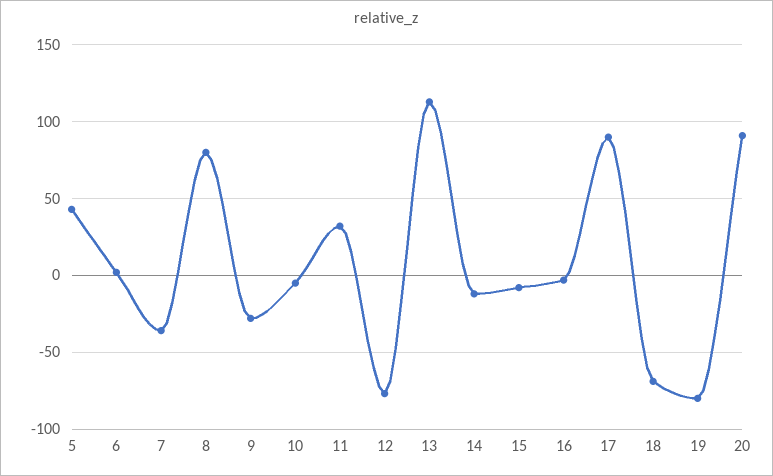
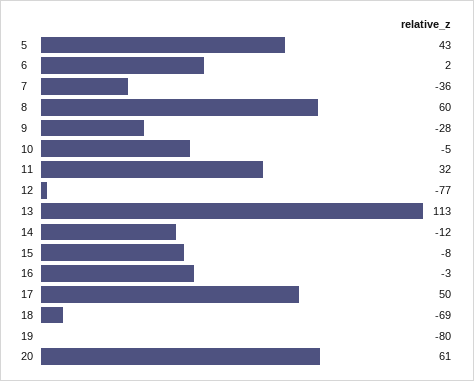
  {
    "5": 43,
    "6": 2,
    "7": -36,
-   "8": 80,
+   "8": 60,
    "9": -28,
    "10": -5,
    "11": 32,
    "12": -77,
    "13": 113,
    "14": -12,
    "15": -8,
    "16": -3,
-   "17": 90,
+   "17": 50,
    "18": -69,
    "19": -80,
-   "20": 90
+   "20": 61
  }

